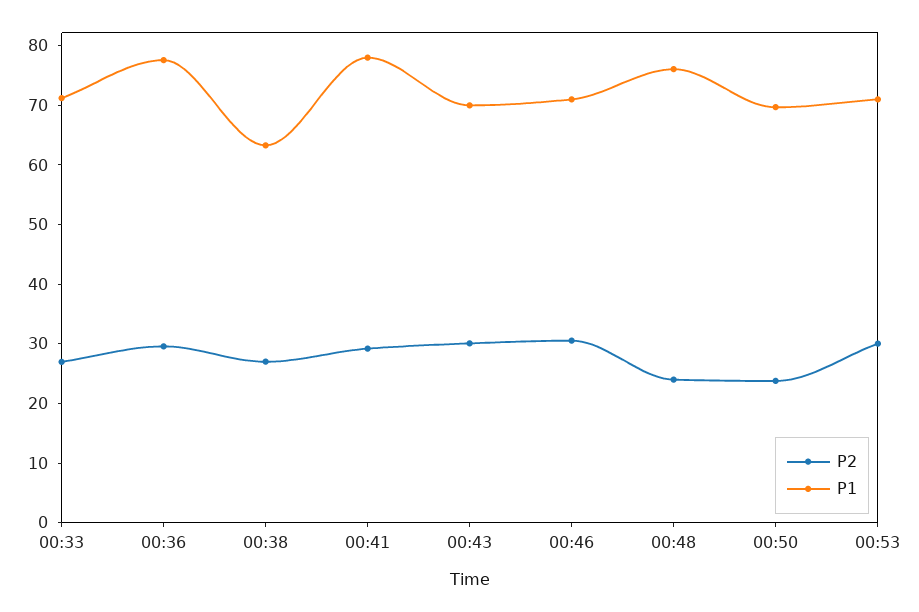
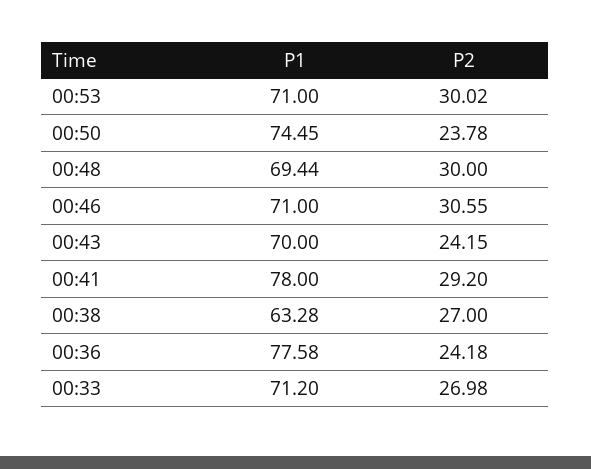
  {
    "P2": {
      "00:33": 26.98,
-     "00:36": 30,
+     "00:36": 24.18,
      "00:38": 27,
      "00:41": 29.2,
-     "00:43": 30,
+     "00:43": 24.15,
      "00:46": 30.55,
-     "00:48": 24,
+     "00:48": 30,
      "00:50": 23.78,
      "00:53": 30.02
    },
    "P1": {
      "00:33": 71.2,
      "00:36": 77.58,
      "00:38": 63.28,
      "00:41": 78,
      "00:43": 70,
      "00:46": 71,
-     "00:48": 76,
+     "00:48": 69.44,
-     "00:50": 70,
+     "00:50": 74.45,
      "00:53": 71
    }
  }

